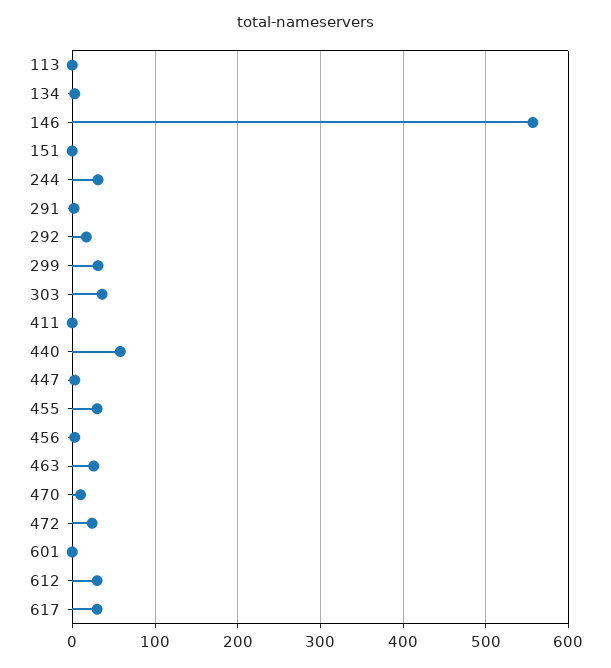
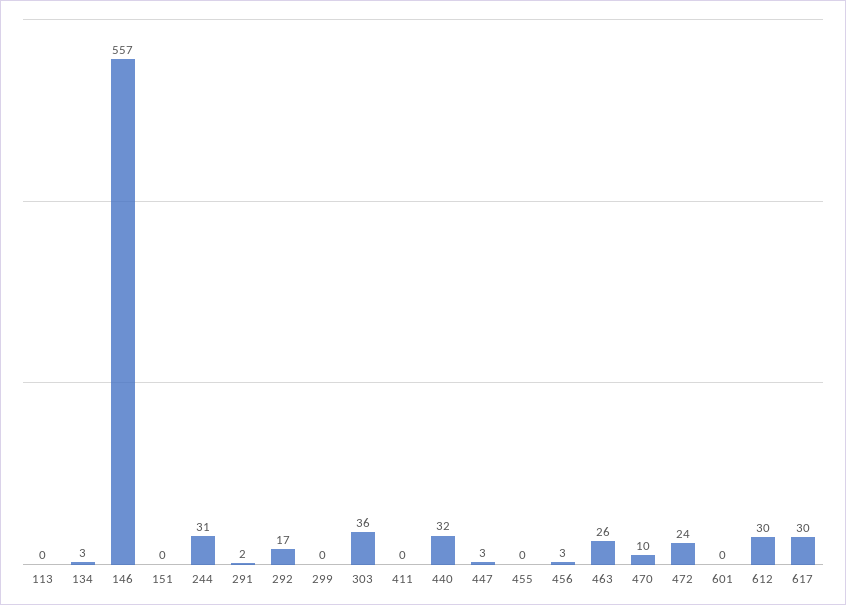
  {
    "113": 0,
    "134": 3,
    "146": 557,
    "151": 0,
    "244": 31,
    "291": 2,
    "292": 17,
-   "299": 30,
+   "299": 0,
    "303": 36,
    "411": 0,
-   "440": 60,
+   "440": 32,
    "447": 3,
-   "455": 30,
+   "455": 0,
    "456": 3,
    "463": 26,
    "470": 10,
    "472": 24,
    "601": 0,
    "612": 30,
    "617": 30
  }

